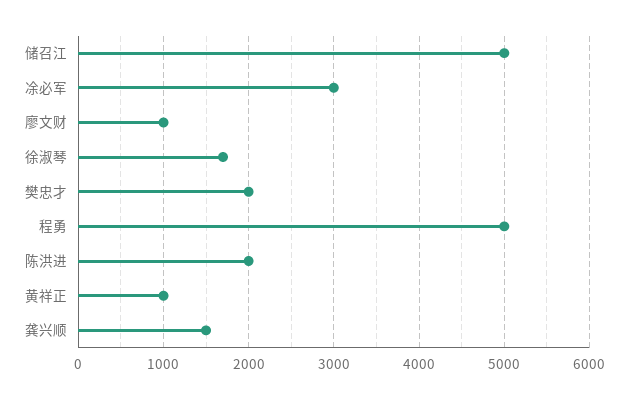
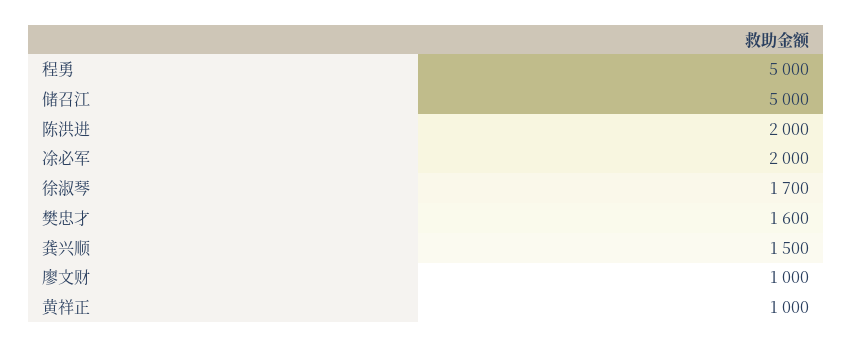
  {
    "储召江": 5000,
-   "凃必军": 3000,
+   "凃必军": 2000,
    "廖文财": 1000,
    "徐淑琴": 1700,
-   "樊忠才": 2000,
+   "樊忠才": 1600,
    "程勇": 5000,
    "陈洪进": 2000,
    "黄祥正": 1000,
    "龚兴顺": 1500
  }

